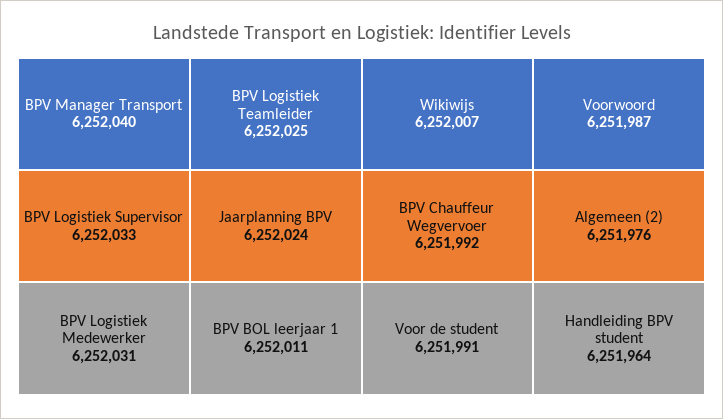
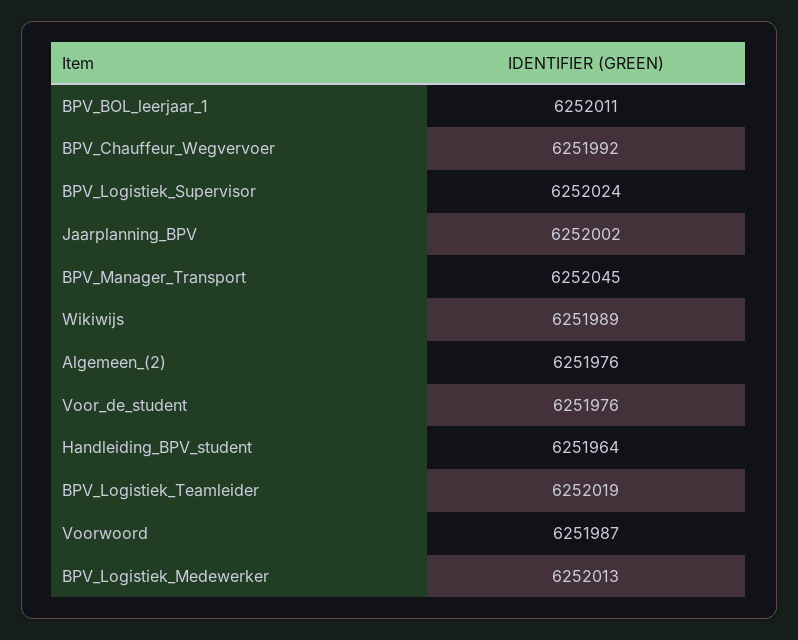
  {
-   "BPV Manager Transport": 6252040,
+   "BPV Manager Transport": 6252045,
-   "BPV Logistiek Supervisor": 6252033,
+   "BPV Logistiek Supervisor": 6252024,
-   "BPV Logistiek Medewerker": 6252031,
+   "BPV Logistiek Medewerker": 6252013,
-   "BPV Logistiek Teamleider": 6252025,
+   "BPV Logistiek Teamleider": 6252019,
-   "Jaarplanning BPV": 6252024,
+   "Jaarplanning BPV": 6252002,
    "BPV BOL leerjaar 1": 6252011,
-   "Wikiwijs": 6252007,
+   "Wikiwijs": 6251989,
    "BPV Chauffeur Wegvervoer": 6251992,
-   "Voor de student": 6251991,
+   "Voor de student": 6251976,
    "Voorwoord": 6251987,
    "Algemeen (2)": 6251976,
    "Handleiding BPV student": 6251964
  }

